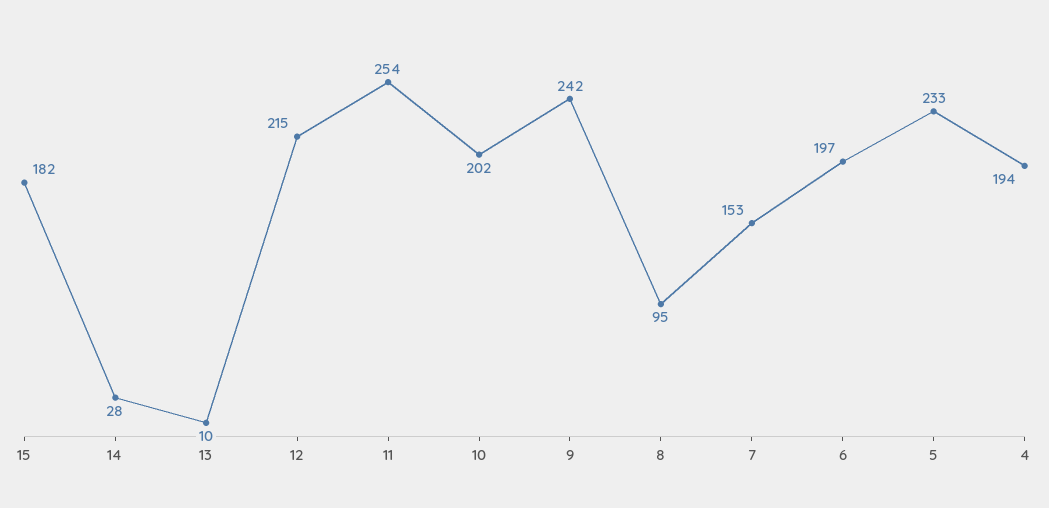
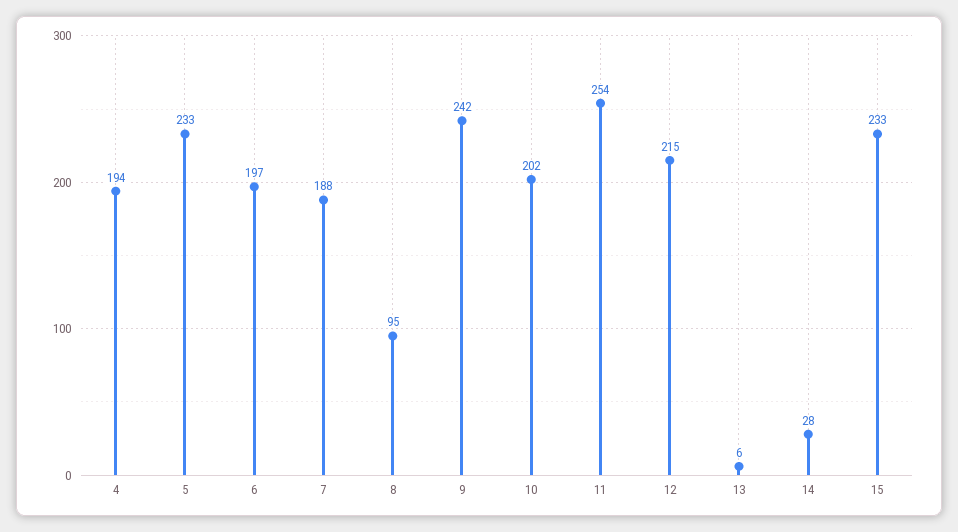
  {
-   "15": 182,
+   "15": 233,
    "14": 28,
-   "13": 10,
+   "13": 6,
    "12": 215,
    "11": 254,
    "10": 202,
    "9": 242,
    "8": 95,
-   "7": 153,
+   "7": 188,
    "6": 197,
    "5": 233,
    "4": 194
  }

